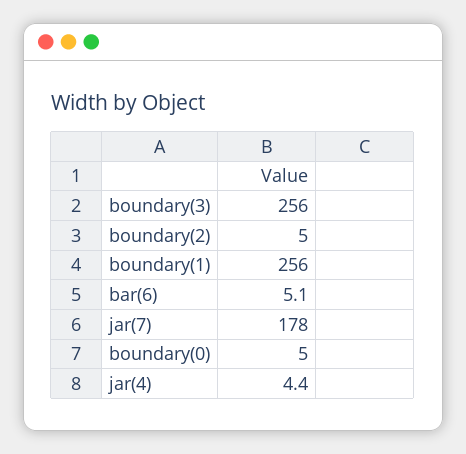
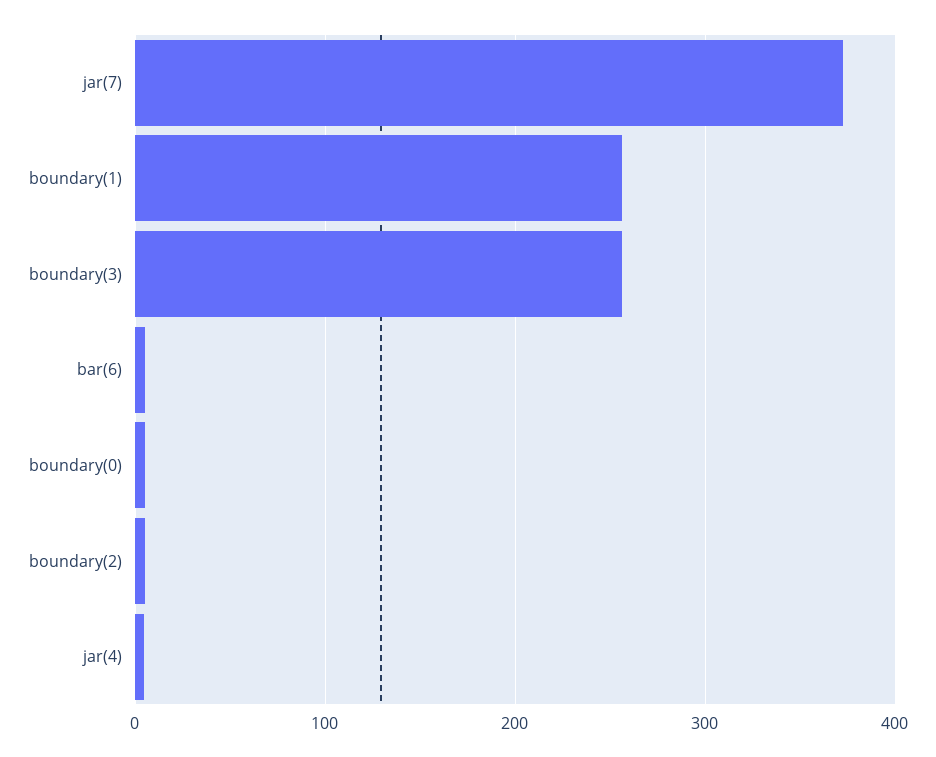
  {
    "boundary(3)": 256,
    "boundary(2)": 5,
    "boundary(1)": 256,
    "bar(6)": 5.1,
-   "jar(7)": 178,
+   "jar(7)": 370,
    "boundary(0)": 5,
    "jar(4)": 4.4
  }

